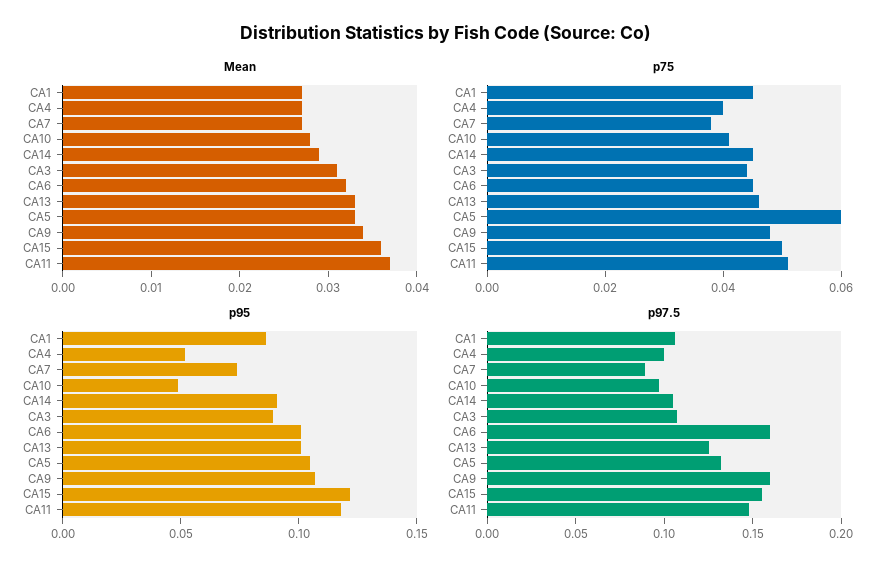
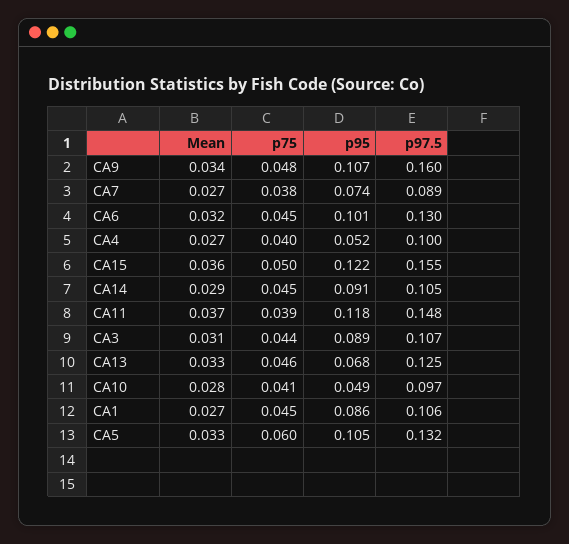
  {
    "Mean": {
      "CA1": 0.027,
      "CA4": 0.027,
      "CA7": 0.027,
      "CA10": 0.028,
      "CA14": 0.029,
      "CA3": 0.031,
      "CA6": 0.032,
      "CA13": 0.033,
      "CA5": 0.033,
      "CA9": 0.034,
      "CA15": 0.036,
      "CA11": 0.037
    },
    "p75": {
      "CA1": 0.045,
      "CA4": 0.04,
      "CA7": 0.038,
      "CA10": 0.041,
      "CA14": 0.045,
      "CA3": 0.044,
      "CA6": 0.045,
      "CA13": 0.046,
      "CA5": 0.06,
      "CA9": 0.048,
      "CA15": 0.05,
-     "CA11": 0.05
+     "CA11": 0.039
    },
    "p95": {
      "CA1": 0.086,
      "CA4": 0.052,
      "CA7": 0.074,
      "CA10": 0.049,
      "CA14": 0.091,
      "CA3": 0.089,
      "CA6": 0.101,
-     "CA13": 0.1,
+     "CA13": 0.068,
      "CA5": 0.105,
      "CA9": 0.107,
      "CA15": 0.122,
      "CA11": 0.118
    },
    "p97.5": {
      "CA1": 0.106,
      "CA4": 0.1,
      "CA7": 0.089,
      "CA10": 0.097,
      "CA14": 0.105,
      "CA3": 0.107,
-     "CA6": 0.16,
+     "CA6": 0.13,
      "CA13": 0.125,
      "CA5": 0.132,
      "CA9": 0.16,
      "CA15": 0.155,
      "CA11": 0.148
    }
  }

